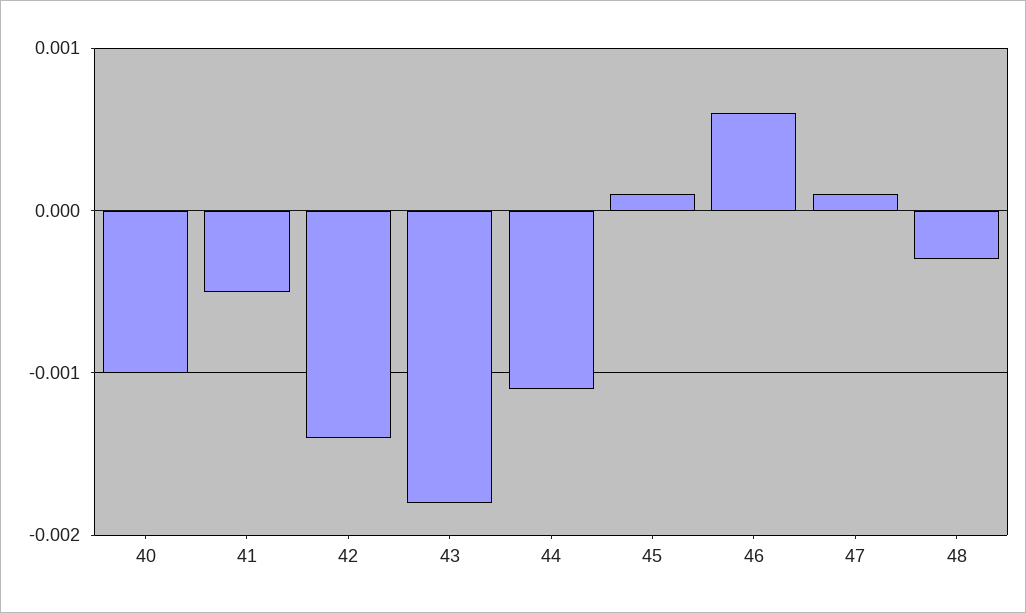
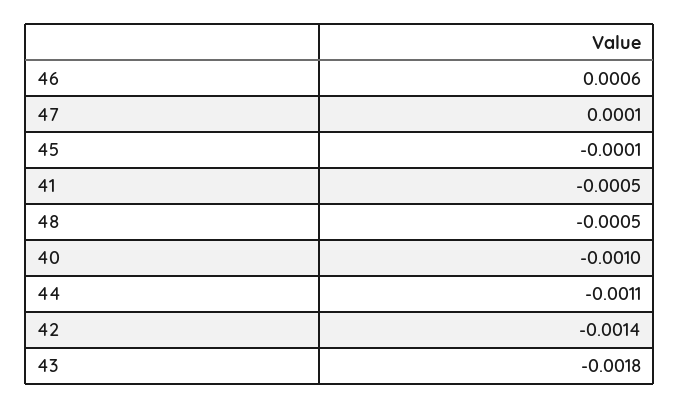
  {
    "40": -0.001,
    "41": -0.0005,
    "42": -0.0014,
    "43": -0.0018,
    "44": -0.0011,
-   "45": 0.0001,
+   "45": -0.0001,
    "46": 0.0006,
    "47": 0.0001,
-   "48": -0.0003
+   "48": -0.0005
  }

